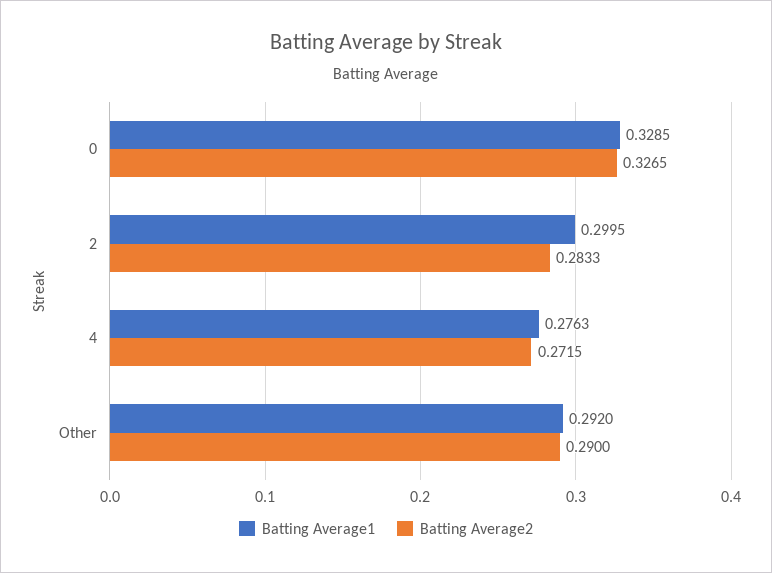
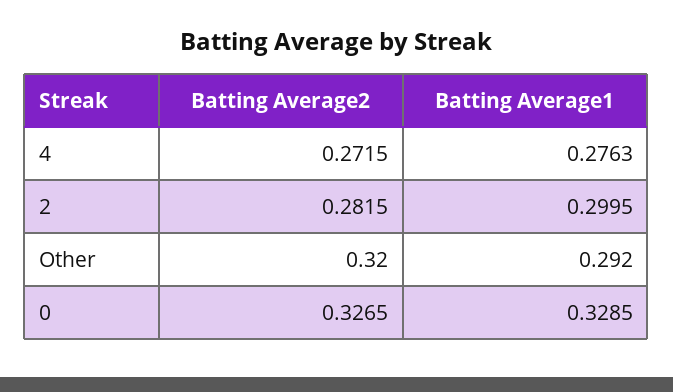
  {
    "Batting Average1": {
      "0": 0.3285,
      "2": 0.2995,
      "4": 0.2763,
      "Other": 0.292
    },
    "Batting Average2": {
      "0": 0.3265,
-     "2": 0.2833,
+     "2": 0.2815,
      "4": 0.2715,
-     "Other": 0.29
+     "Other": 0.32
    }
  }

